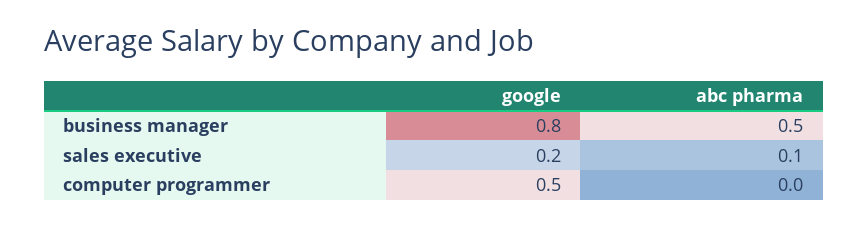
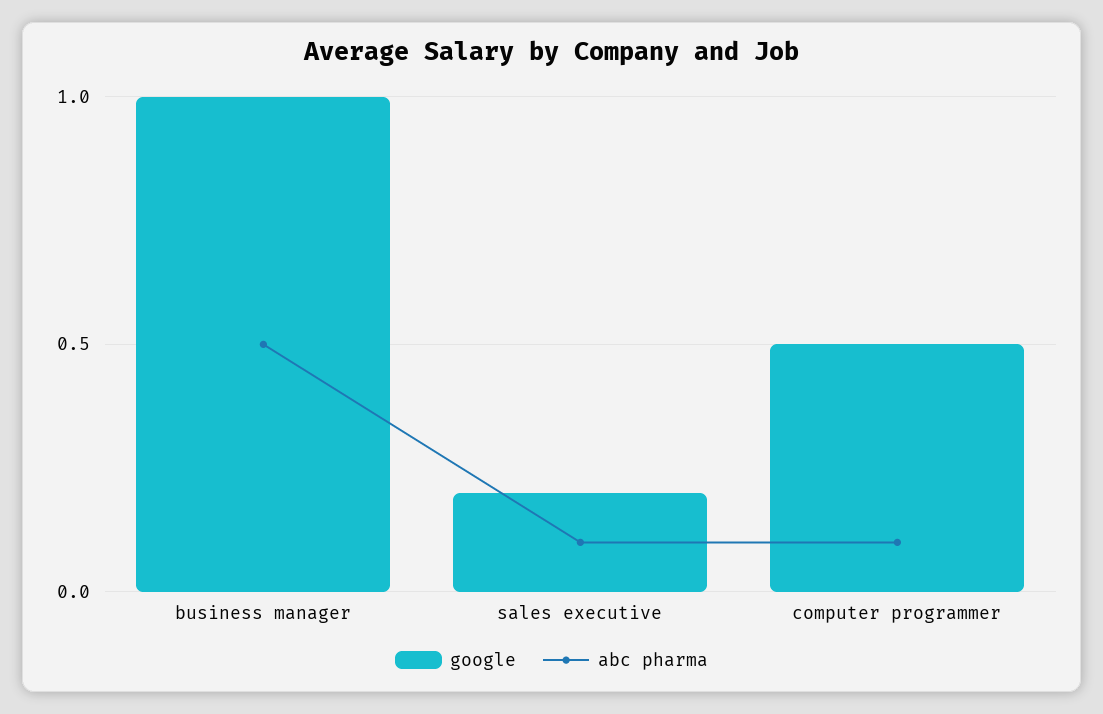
  {
    "google": {
-     "business manager": 0.8,
+     "business manager": 1,
      "sales executive": 0.2,
      "computer programmer": 0.5
    },
    "abc pharma": {
      "business manager": 0.5,
      "sales executive": 0.1,
-     "computer programmer": 0
+     "computer programmer": 0.1
    }
  }

